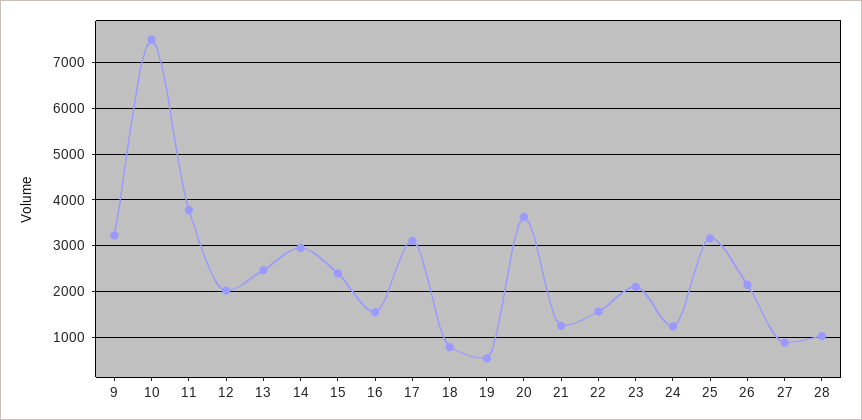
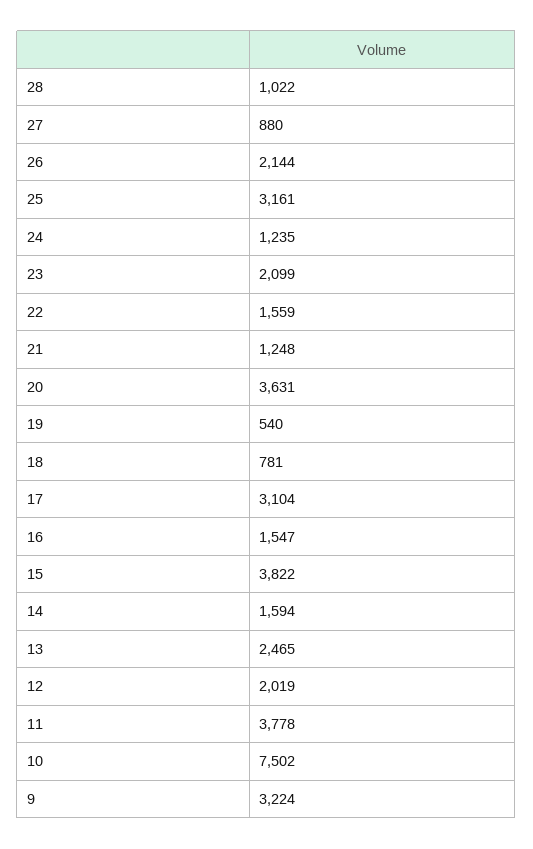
  {
    "9": 3224,
    "10": 7502,
    "11": 3778,
    "12": 2019,
    "13": 2465,
-   "14": 3000,
+   "14": 1594,
-   "15": 2400,
+   "15": 3822,
    "16": 1547,
    "17": 3104,
    "18": 781,
    "19": 540,
    "20": 3631,
    "21": 1248,
    "22": 1559,
    "23": 2099,
    "24": 1235,
    "25": 3161,
    "26": 2144,
    "27": 880,
    "28": 1022
  }

